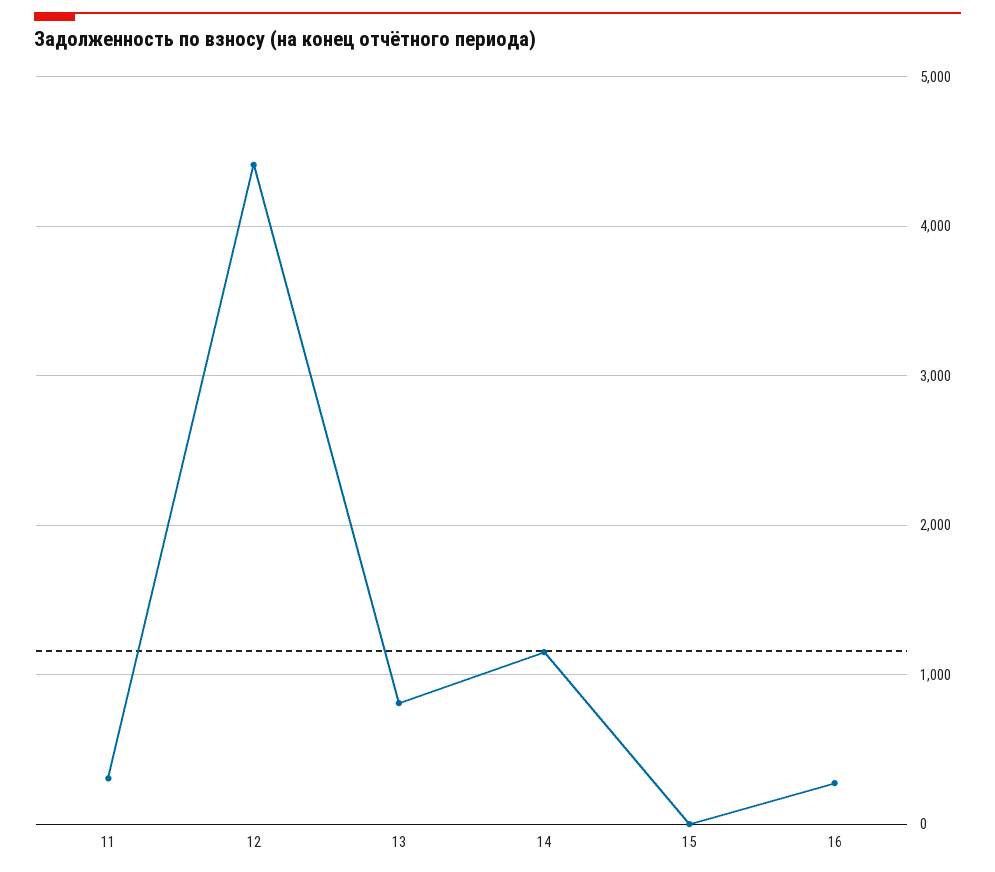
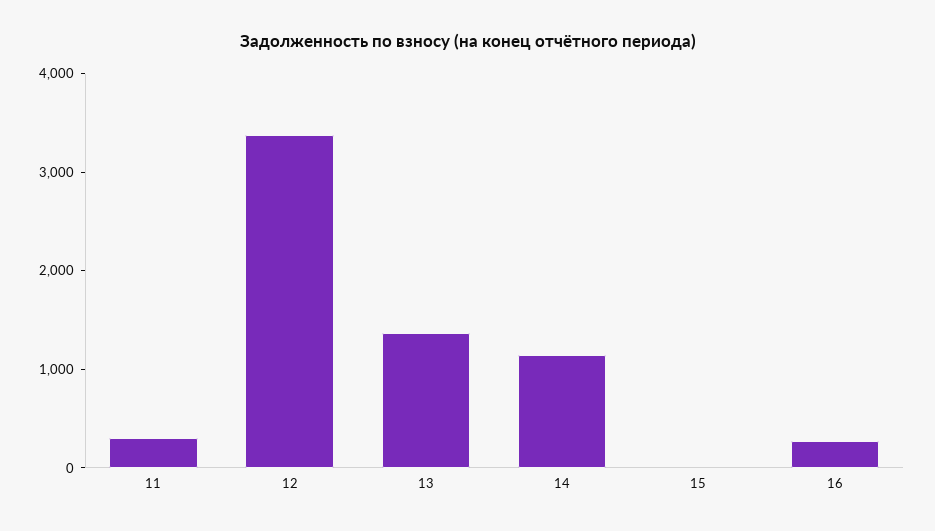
  {
    "11": 300,
-   "12": 4400,
+   "12": 3400,
-   "13": 800,
+   "13": 1400,
    "14": 1200,
    "15": 0,
    "16": 300
  }

